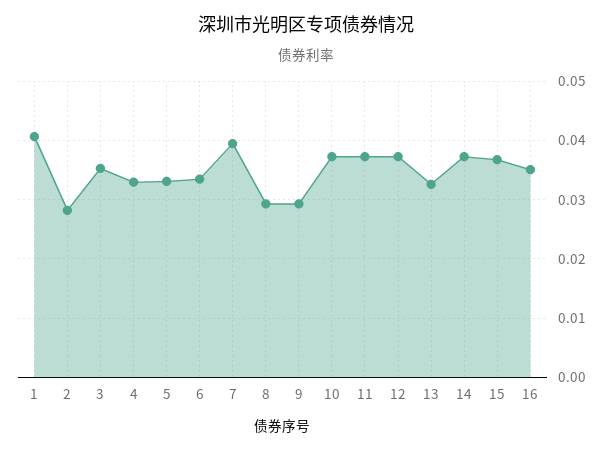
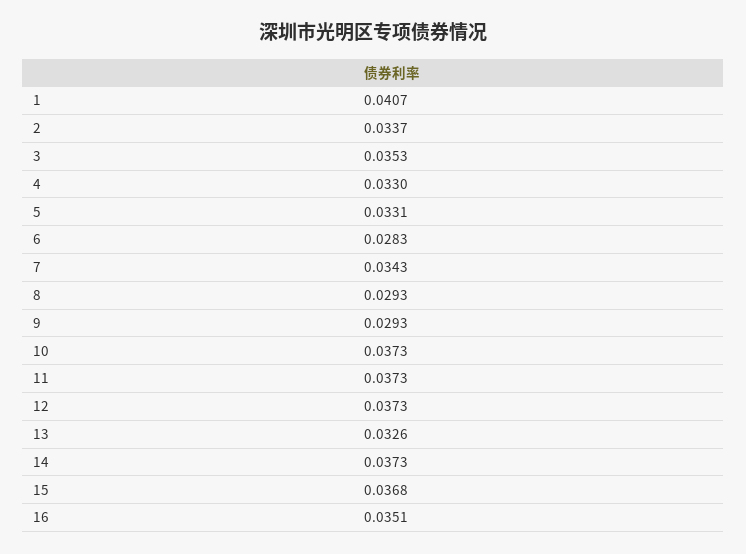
  {
    "1": 0.0407,
-   "2": 0.028,
+   "2": 0.0337,
    "3": 0.0353,
    "4": 0.033,
    "5": 0.0331,
-   "6": 0.034,
+   "6": 0.0283,
-   "7": 0.04,
+   "7": 0.0343,
    "8": 0.0293,
    "9": 0.0293,
    "10": 0.0373,
    "11": 0.0373,
    "12": 0.0373,
    "13": 0.0326,
    "14": 0.0373,
    "15": 0.0368,
    "16": 0.0351
  }

